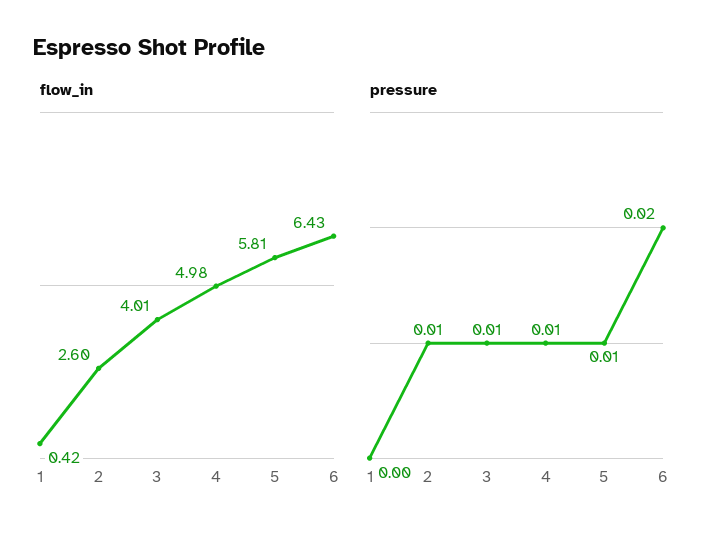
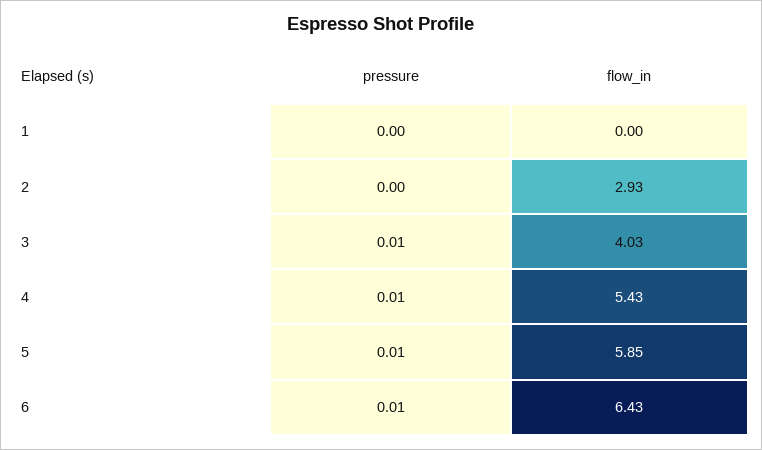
  {
    "flow_in": {
-     "1": 0.42,
+     "1": 0,
-     "2": 2.6,
+     "2": 2.93,
-     "3": 4.01,
+     "3": 4.03,
-     "4": 4.98,
+     "4": 5.43,
-     "5": 5.81,
+     "5": 5.85,
      "6": 6.43
    },
    "pressure": {
      "1": 0,
-     "2": 0.01,
+     "2": 0,
      "3": 0.01,
      "4": 0.01,
      "5": 0.01,
-     "6": 0.02
+     "6": 0.01
    }
  }

